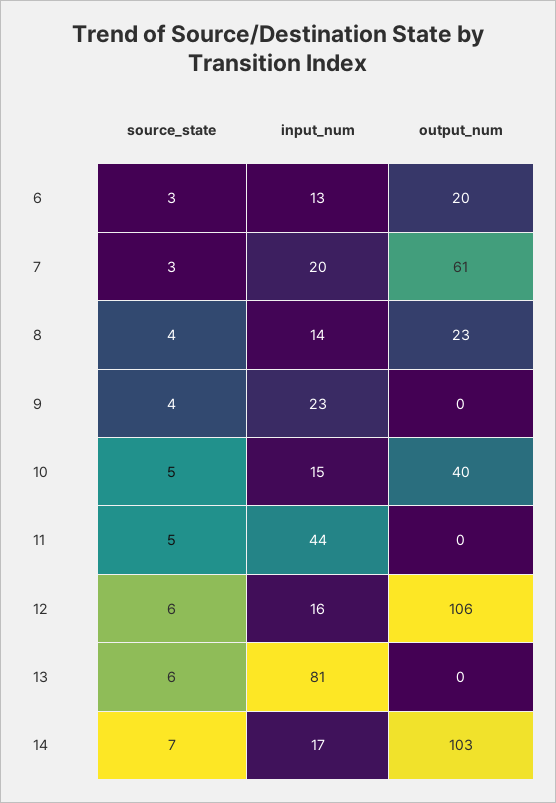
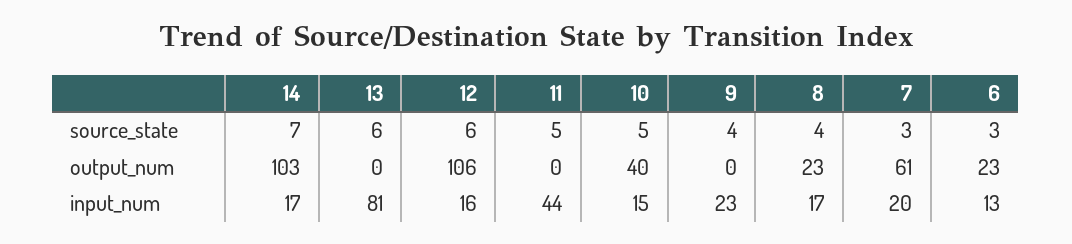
  {
    "source_state": {
      "6": 3,
      "7": 3,
      "8": 4,
      "9": 4,
      "10": 5,
      "11": 5,
      "12": 6,
      "13": 6,
      "14": 7
    },
    "input_num": {
      "6": 13,
      "7": 20,
-     "8": 14,
+     "8": 17,
      "9": 23,
      "10": 15,
      "11": 44,
      "12": 16,
      "13": 81,
      "14": 17
    },
    "output_num": {
-     "6": 20,
+     "6": 23,
      "7": 61,
      "8": 23,
      "9": 0,
      "10": 40,
      "11": 0,
      "12": 106,
      "13": 0,
      "14": 103
    }
  }

